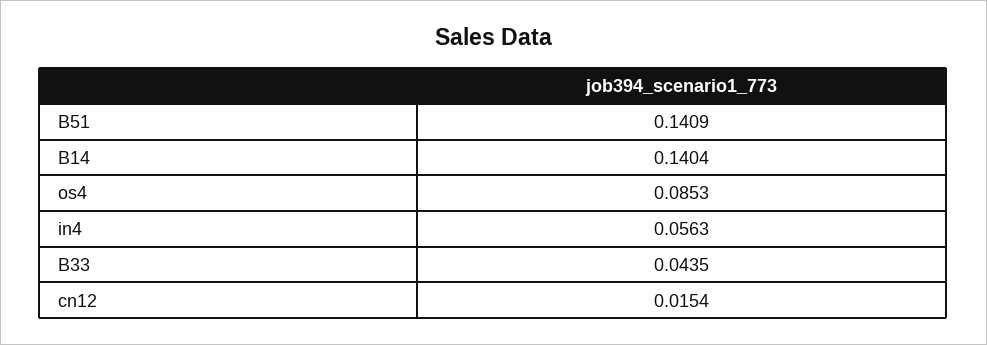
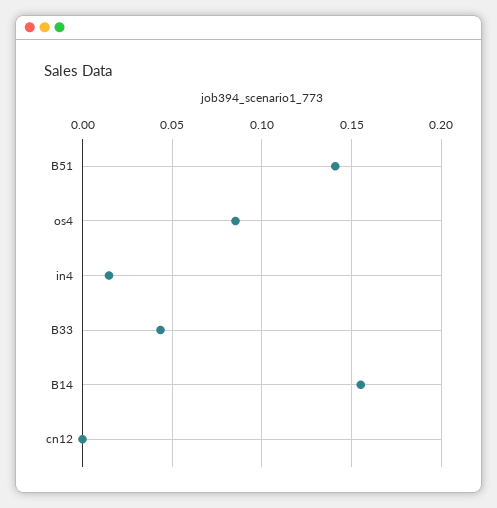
  {
    "B51": 0.1409,
-   "B14": 0.1404,
+   "B14": 0.155,
    "os4": 0.0853,
-   "in4": 0.0563,
+   "in4": 0.015,
    "B33": 0.0435,
-   "cn12": 0.0154
+   "cn12": 0
  }

